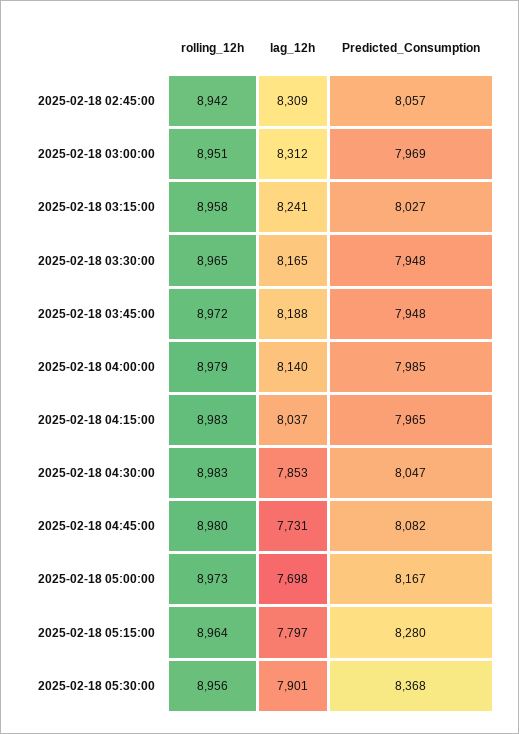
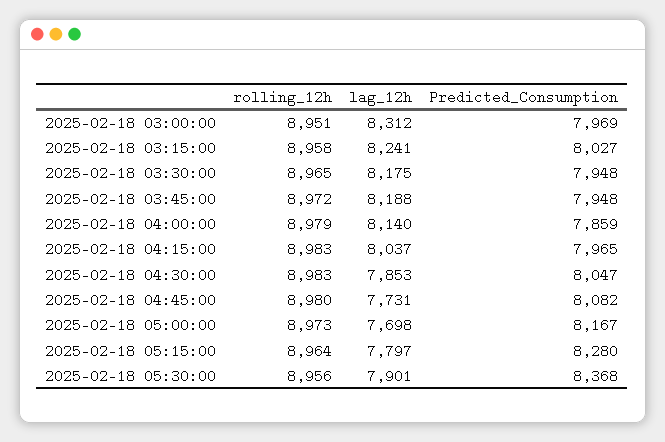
  {
    "rolling_12h": {
-     "2025-02-18 02:45:00": 8942,
      "2025-02-18 03:00:00": 8951,
      "2025-02-18 03:15:00": 8958,
      "2025-02-18 03:30:00": 8965,
      "2025-02-18 03:45:00": 8972,
      "2025-02-18 04:00:00": 8979,
      "2025-02-18 04:15:00": 8983,
      "2025-02-18 04:30:00": 8983,
      "2025-02-18 04:45:00": 8980,
      "2025-02-18 05:00:00": 8973,
      "2025-02-18 05:15:00": 8964,
      "2025-02-18 05:30:00": 8956
    },
    "lag_12h": {
-     "2025-02-18 02:45:00": 8309,
      "2025-02-18 03:00:00": 8312,
      "2025-02-18 03:15:00": 8241,
-     "2025-02-18 03:30:00": 8165,
+     "2025-02-18 03:30:00": 8175,
      "2025-02-18 03:45:00": 8188,
      "2025-02-18 04:00:00": 8140,
      "2025-02-18 04:15:00": 8037,
      "2025-02-18 04:30:00": 7853,
      "2025-02-18 04:45:00": 7731,
      "2025-02-18 05:00:00": 7698,
      "2025-02-18 05:15:00": 7797,
      "2025-02-18 05:30:00": 7901
    },
    "Predicted_Consumption": {
-     "2025-02-18 02:45:00": 8057,
      "2025-02-18 03:00:00": 7969,
      "2025-02-18 03:15:00": 8027,
      "2025-02-18 03:30:00": 7948,
      "2025-02-18 03:45:00": 7948,
-     "2025-02-18 04:00:00": 7985,
+     "2025-02-18 04:00:00": 7859,
      "2025-02-18 04:15:00": 7965,
      "2025-02-18 04:30:00": 8047,
      "2025-02-18 04:45:00": 8082,
      "2025-02-18 05:00:00": 8167,
      "2025-02-18 05:15:00": 8280,
      "2025-02-18 05:30:00": 8368
    }
  }

